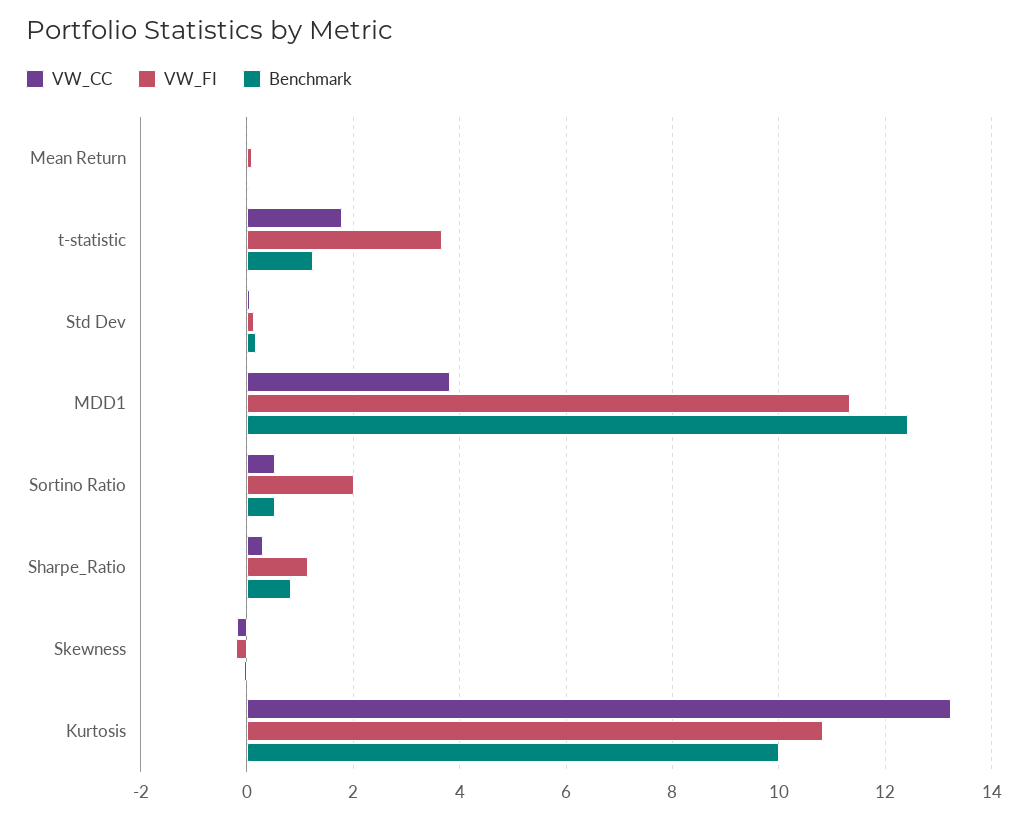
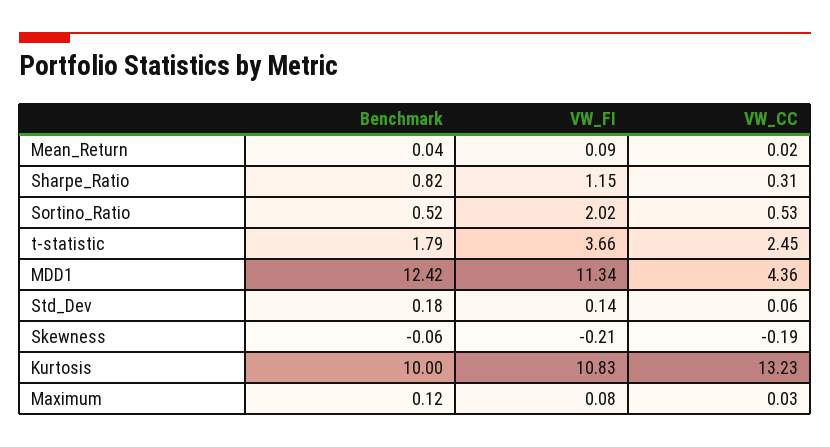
  {
    "VW_CC": {
      "Mean Return": 0.02,
-     "t-statistic": 1.8,
+     "t-statistic": 2.45,
      "Std Dev": 0.06,
-     "MDD1": 3.8,
+     "MDD1": 4.36,
      "Sortino Ratio": 0.53,
      "Sharpe_Ratio": 0.31,
      "Skewness": -0.19,
-     "Kurtosis": 13.23
+     "Kurtosis": 13.23,
+     "Maximum": 0.03
    },
    "VW_FI": {
      "Mean Return": 0.09,
      "t-statistic": 3.66,
      "Std Dev": 0.14,
      "MDD1": 11.34,
      "Sortino Ratio": 2.02,
      "Sharpe_Ratio": 1.15,
      "Skewness": -0.21,
-     "Kurtosis": 10.83
+     "Kurtosis": 10.83,
+     "Maximum": 0.08
    },
    "Benchmark": {
      "Mean Return": 0.04,
-     "t-statistic": 1.2,
+     "t-statistic": 1.79,
      "Std Dev": 0.18,
      "MDD1": 12.42,
      "Sortino Ratio": 0.52,
      "Sharpe_Ratio": 0.82,
      "Skewness": -0.06,
-     "Kurtosis": 10
+     "Kurtosis": 10,
+     "Maximum": 0.12
    }
  }

